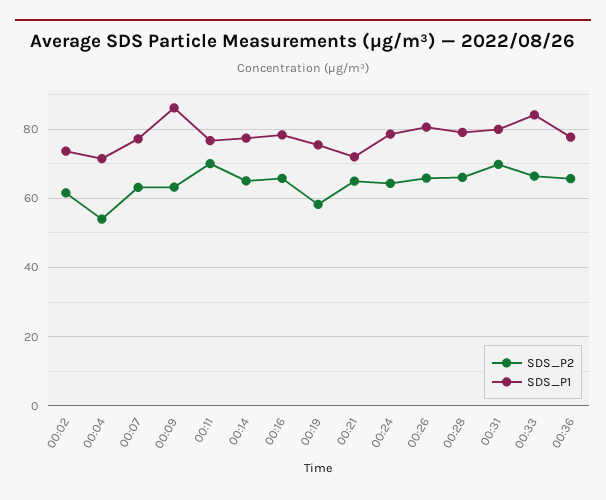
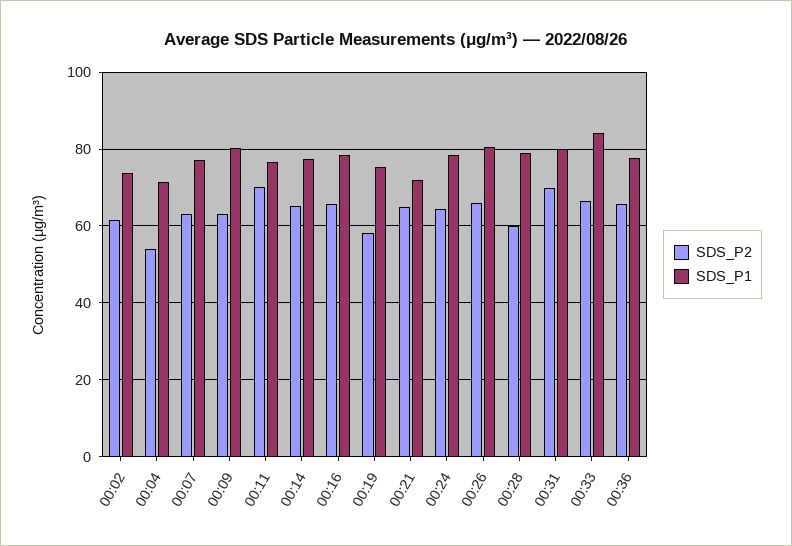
  {
    "SDS_P2": {
      "00:02": 62,
      "00:04": 54,
      "00:07": 64,
      "00:09": 64,
      "00:11": 70,
      "00:14": 66,
      "00:16": 66,
      "00:19": 58,
      "00:21": 64,
      "00:24": 64,
      "00:26": 66,
-     "00:28": 66,
+     "00:28": 60,
      "00:31": 70,
      "00:33": 66,
      "00:36": 66
    },
    "SDS_P1": {
      "00:02": 74,
      "00:04": 72,
      "00:07": 78,
-     "00:09": 86,
+     "00:09": 80,
      "00:11": 76,
      "00:14": 78,
      "00:16": 78,
      "00:19": 76,
      "00:21": 72,
      "00:24": 78,
      "00:26": 80,
      "00:28": 80,
      "00:31": 80,
      "00:33": 84,
      "00:36": 78
    }
  }

